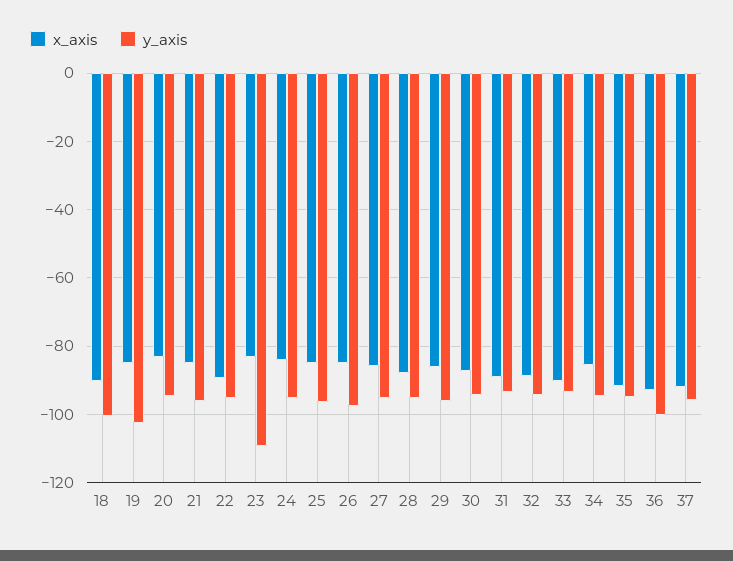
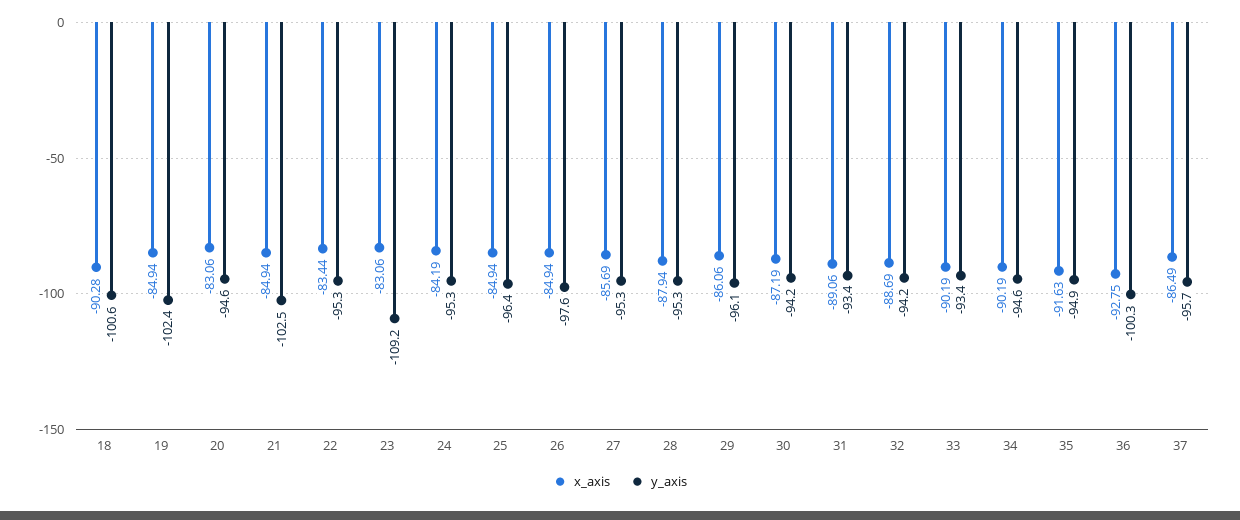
  {
    "x_axis": {
      "18": -90.28,
      "19": -84.94,
      "20": -83.06,
      "21": -84.94,
-     "22": -90,
+     "22": -83.44,
      "23": -83.06,
      "24": -84.19,
      "25": -84.94,
      "26": -84.94,
      "27": -85.69,
      "28": -87.94,
      "29": -86.06,
      "30": -87.19,
      "31": -89.06,
      "32": -88.69,
      "33": -90.19,
-     "34": -86,
+     "34": -90.19,
      "35": -91.63,
      "36": -92.75,
-     "37": -92
+     "37": -86.49
    },
    "y_axis": {
      "18": -100.6,
      "19": -102.4,
      "20": -94.6,
-     "21": -96,
+     "21": -102.5,
      "22": -95.3,
      "23": -109.2,
      "24": -95.3,
      "25": -96.4,
      "26": -97.6,
      "27": -95.3,
      "28": -95.3,
      "29": -96.1,
      "30": -94.2,
      "31": -93.4,
      "32": -94.2,
      "33": -93.4,
      "34": -94.6,
      "35": -94.9,
      "36": -100.3,
      "37": -95.7
    }
  }

